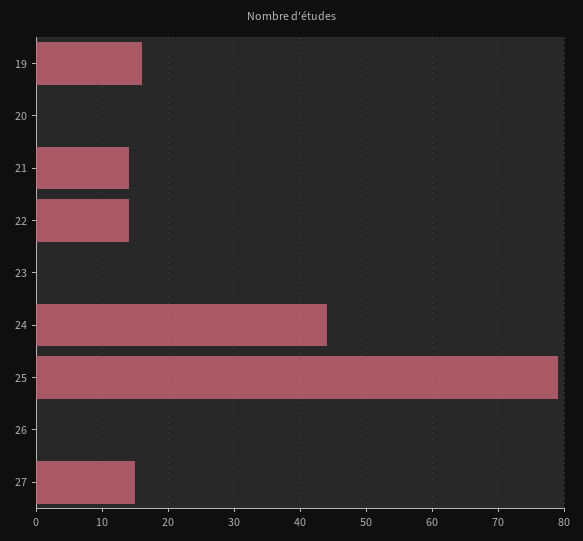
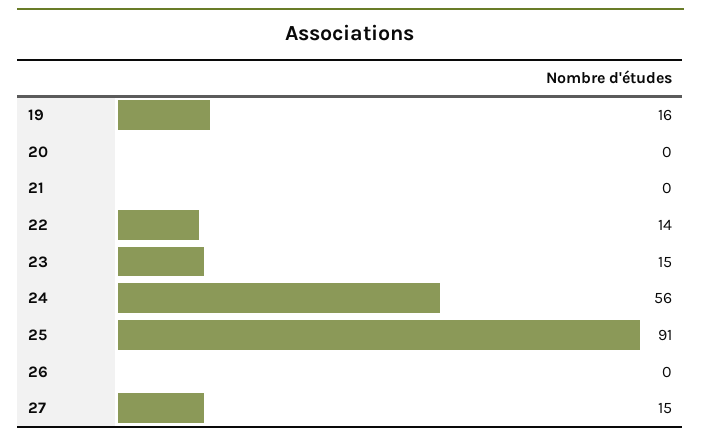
  {
    "19": 16,
    "20": 0,
-   "21": 14,
+   "21": 0,
    "22": 14,
-   "23": 0,
+   "23": 15,
-   "24": 44,
+   "24": 56,
-   "25": 79,
+   "25": 91,
    "26": 0,
    "27": 15
  }

